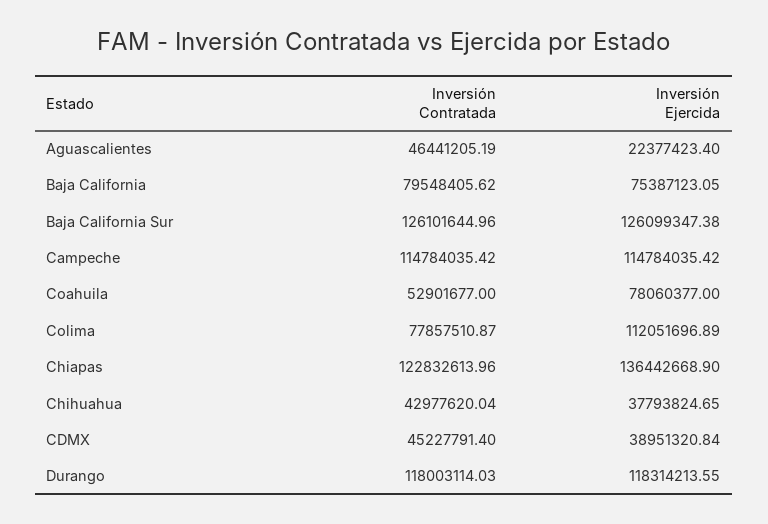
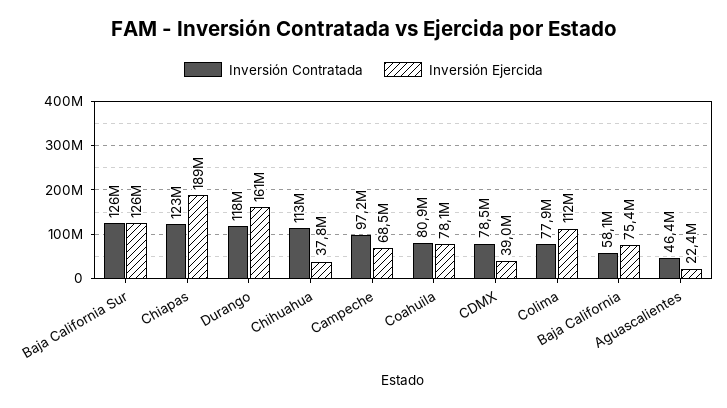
  {
    "Inversión Contratada": {
      "Aguascalientes": 46441205.19,
-     "Baja California": 79548405.62,
+     "Baja California": 58100000,
      "Baja California Sur": 126101644.96,
-     "Campeche": 114784035.42,
+     "Campeche": 97200000,
-     "Coahuila": 52901677,
+     "Coahuila": 80900000,
      "Colima": 77857510.87,
      "Chiapas": 122832613.96,
-     "Chihuahua": 42977620.04,
+     "Chihuahua": 113000000,
-     "CDMX": 45227791.4,
+     "CDMX": 78500000,
      "Durango": 118003114.03
    },
    "Inversión Ejercida": {
      "Aguascalientes": 22377423.4,
      "Baja California": 75387123.05,
      "Baja California Sur": 126099347.38,
-     "Campeche": 114784035.42,
+     "Campeche": 68500000,
      "Coahuila": 78060377,
      "Colima": 112051696.89,
-     "Chiapas": 136442668.9,
+     "Chiapas": 189000000,
      "Chihuahua": 37793824.65,
      "CDMX": 38951320.84,
-     "Durango": 118314213.55
+     "Durango": 161000000
    }
  }

